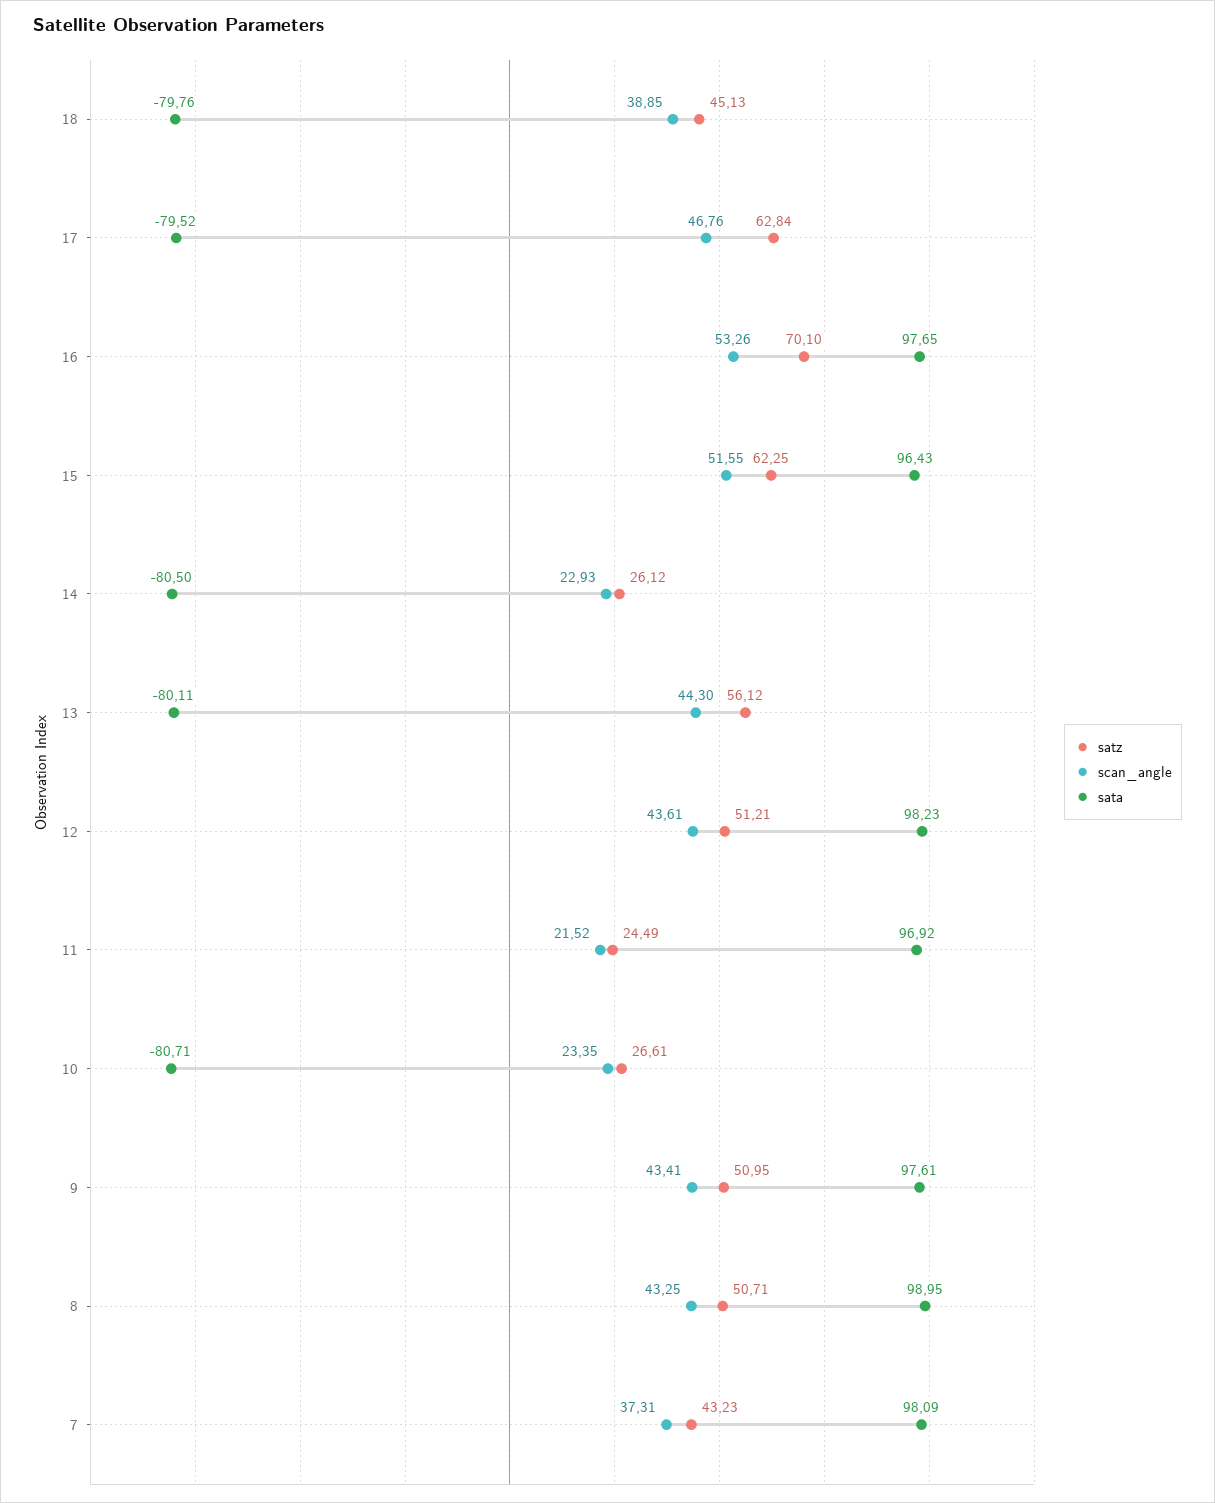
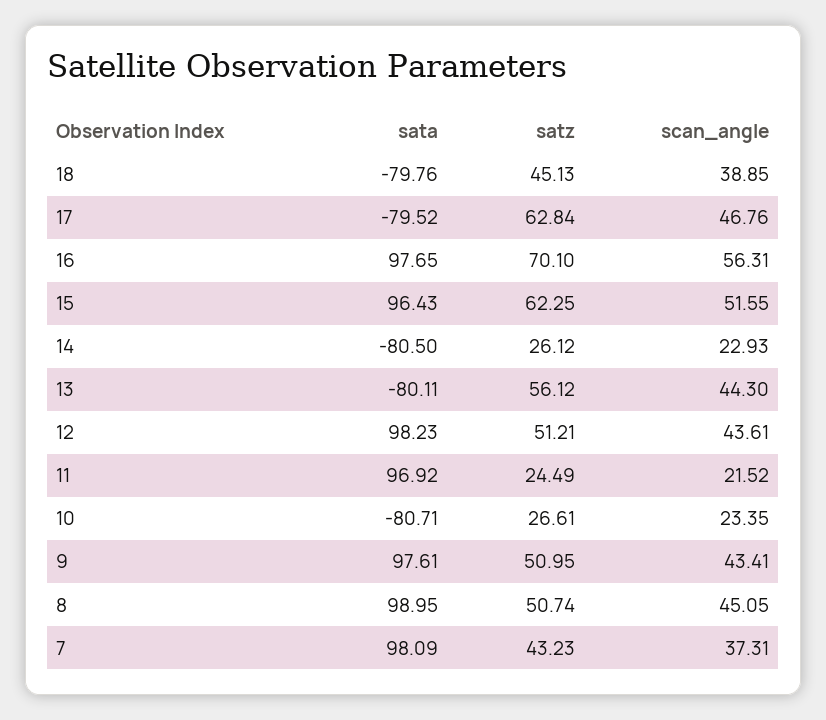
  {
    "satz": {
      "18": 45.13,
      "17": 62.84,
      "16": 70.1,
      "15": 62.25,
      "14": 26.12,
      "13": 56.12,
      "12": 51.21,
      "11": 24.49,
      "10": 26.61,
      "9": 50.95,
-     "8": 50.71,
+     "8": 50.74,
      "7": 43.23
    },
    "scan_angle": {
      "18": 38.85,
      "17": 46.76,
-     "16": 53.26,
+     "16": 56.31,
      "15": 51.55,
      "14": 22.93,
      "13": 44.3,
      "12": 43.61,
      "11": 21.52,
      "10": 23.35,
      "9": 43.41,
-     "8": 43.25,
+     "8": 45.05,
      "7": 37.31
    },
    "sata": {
      "18": -79.76,
      "17": -79.52,
      "16": 97.65,
      "15": 96.43,
      "14": -80.5,
      "13": -80.11,
      "12": 98.23,
      "11": 96.92,
      "10": -80.71,
      "9": 97.61,
      "8": 98.95,
      "7": 98.09
    }
  }

